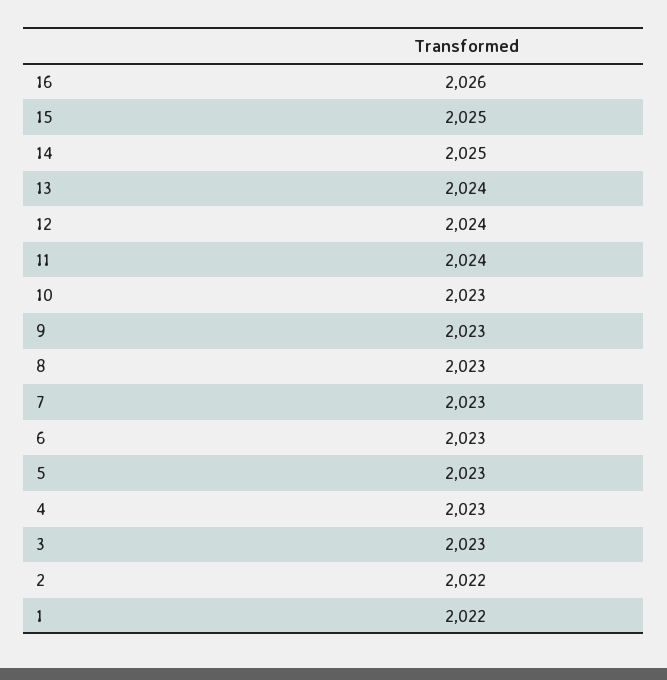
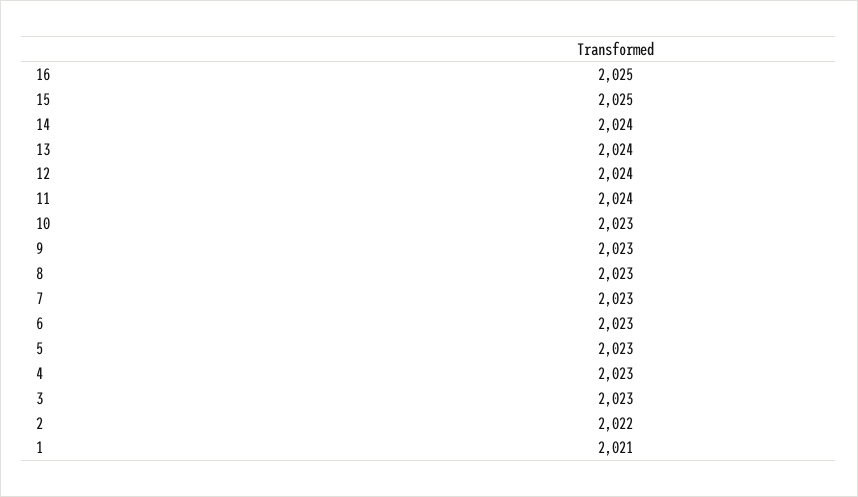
  {
-   "16": 2026,
+   "16": 2025,
    "15": 2025,
-   "14": 2025,
+   "14": 2024,
    "13": 2024,
    "12": 2024,
    "11": 2024,
    "10": 2023,
    "9": 2023,
    "8": 2023,
    "7": 2023,
    "6": 2023,
    "5": 2023,
    "4": 2023,
    "3": 2023,
    "2": 2022,
-   "1": 2022
+   "1": 2021
  }

